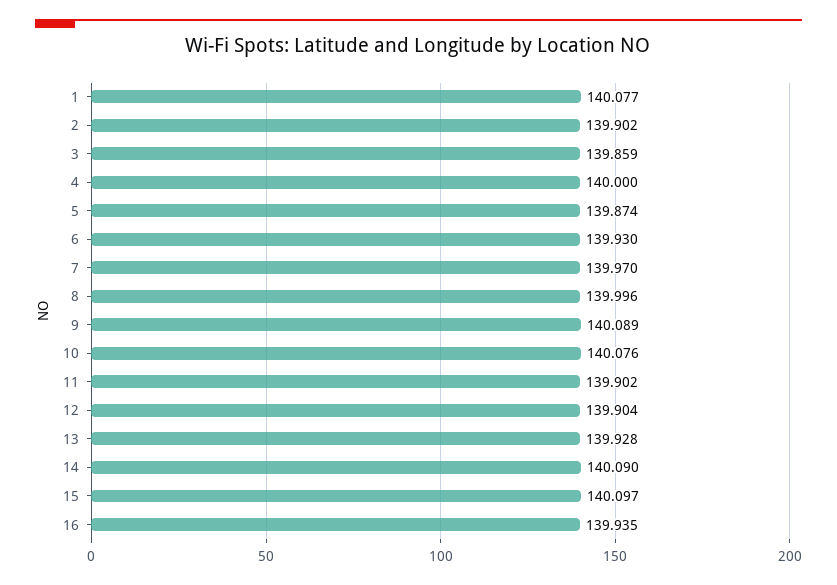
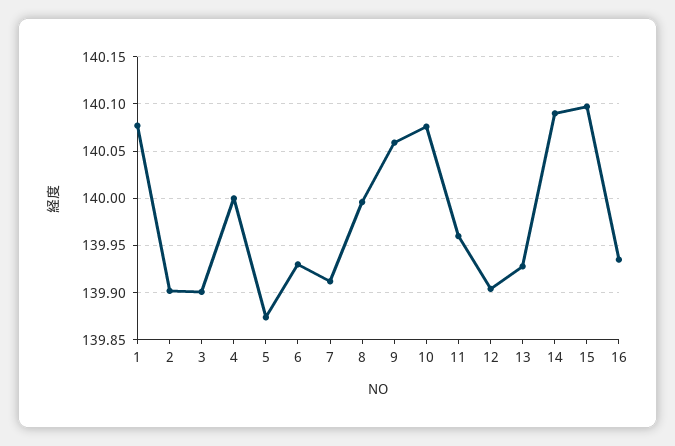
  {
    "1": 140.077,
    "2": 139.902,
-   "3": 139.859,
+   "3": 139.9,
    "4": 140,
    "5": 139.874,
    "6": 139.93,
-   "7": 139.97,
+   "7": 139.91,
    "8": 139.996,
-   "9": 140.089,
+   "9": 140.06,
    "10": 140.076,
-   "11": 139.902,
+   "11": 139.96,
    "12": 139.904,
    "13": 139.928,
    "14": 140.09,
    "15": 140.097,
    "16": 139.935
  }

